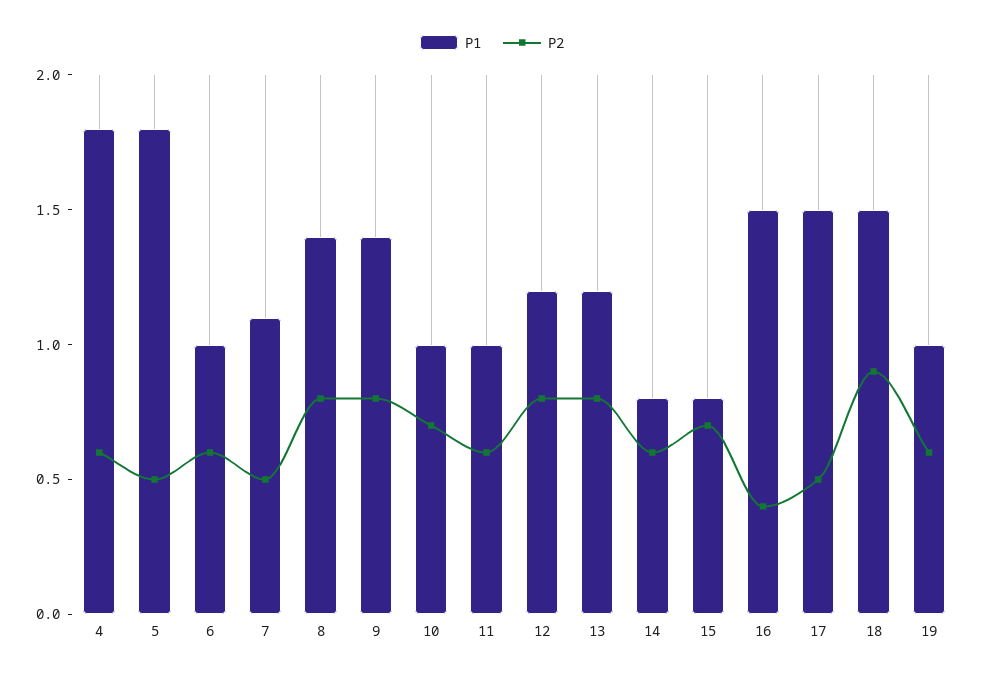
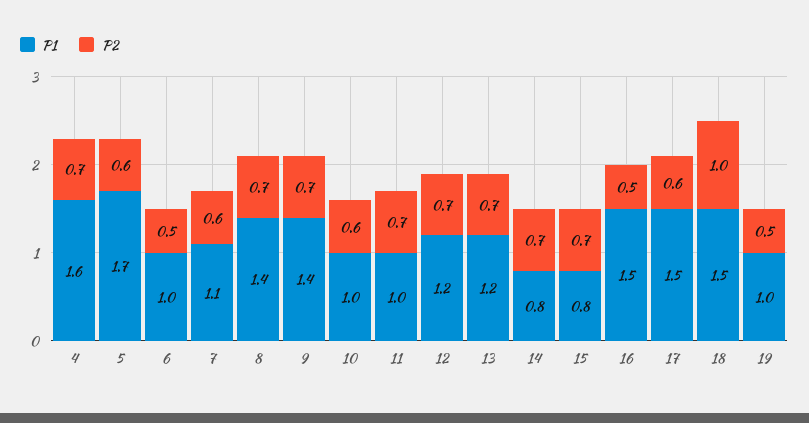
  {
    "P1": {
-     "4": 1.8,
+     "4": 1.6,
-     "5": 1.8,
+     "5": 1.7,
      "6": 1,
      "7": 1.1,
      "8": 1.4,
      "9": 1.4,
      "10": 1,
      "11": 1,
      "12": 1.2,
      "13": 1.2,
      "14": 0.8,
      "15": 0.8,
      "16": 1.5,
      "17": 1.5,
      "18": 1.5,
      "19": 1
    },
    "P2": {
-     "4": 0.6,
+     "4": 0.7,
-     "5": 0.5,
+     "5": 0.6,
-     "6": 0.6,
+     "6": 0.5,
-     "7": 0.5,
+     "7": 0.6,
-     "8": 0.8,
+     "8": 0.7,
-     "9": 0.8,
+     "9": 0.7,
-     "10": 0.7,
+     "10": 0.6,
-     "11": 0.6,
+     "11": 0.7,
-     "12": 0.8,
+     "12": 0.7,
-     "13": 0.8,
+     "13": 0.7,
-     "14": 0.6,
+     "14": 0.7,
      "15": 0.7,
-     "16": 0.4,
+     "16": 0.5,
-     "17": 0.5,
+     "17": 0.6,
-     "18": 0.9,
+     "18": 1,
-     "19": 0.6
+     "19": 0.5
    }
  }

